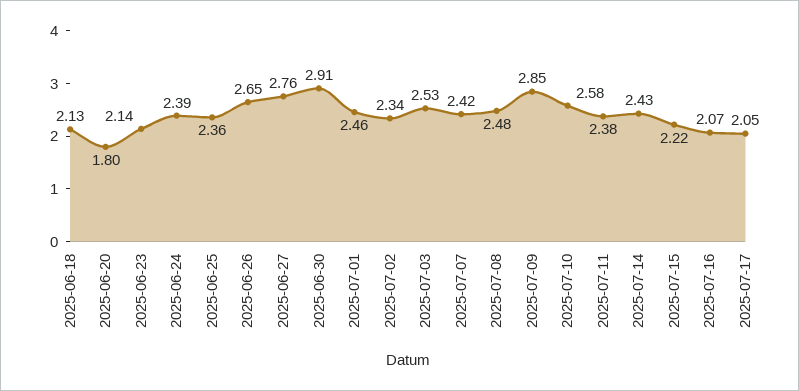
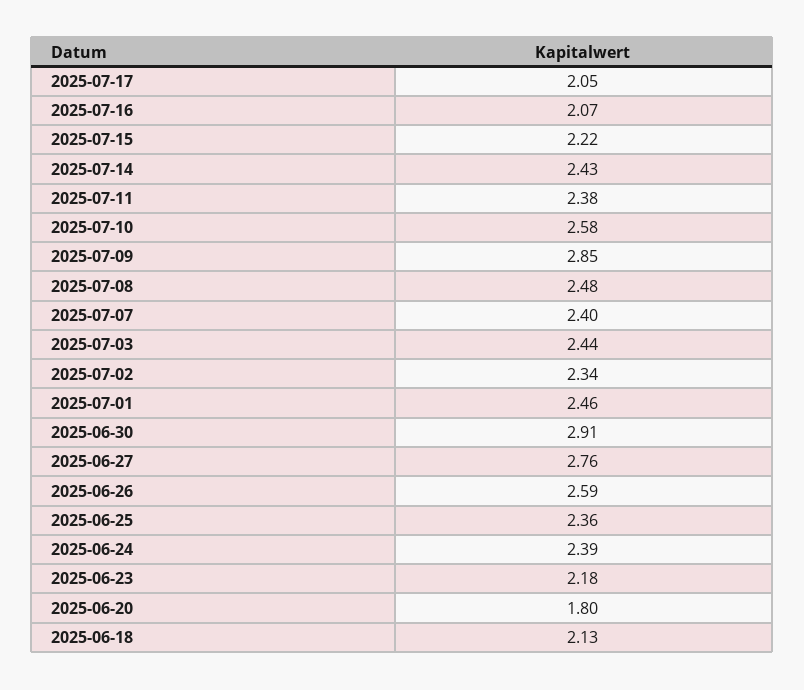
  {
    "2025-06-18": 2.13,
    "2025-06-20": 1.8,
-   "2025-06-23": 2.14,
+   "2025-06-23": 2.18,
    "2025-06-24": 2.39,
    "2025-06-25": 2.36,
-   "2025-06-26": 2.65,
+   "2025-06-26": 2.59,
    "2025-06-27": 2.76,
    "2025-06-30": 2.91,
    "2025-07-01": 2.46,
    "2025-07-02": 2.34,
-   "2025-07-03": 2.53,
+   "2025-07-03": 2.44,
-   "2025-07-07": 2.42,
+   "2025-07-07": 2.4,
    "2025-07-08": 2.48,
    "2025-07-09": 2.85,
    "2025-07-10": 2.58,
    "2025-07-11": 2.38,
    "2025-07-14": 2.43,
    "2025-07-15": 2.22,
    "2025-07-16": 2.07,
    "2025-07-17": 2.05
  }

